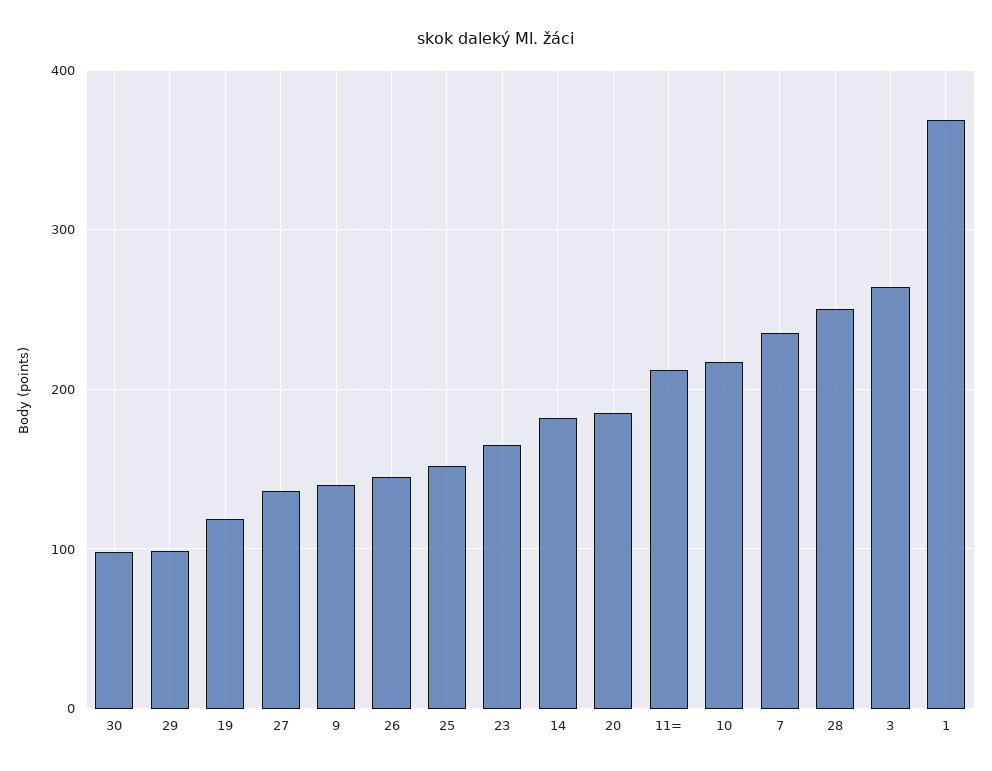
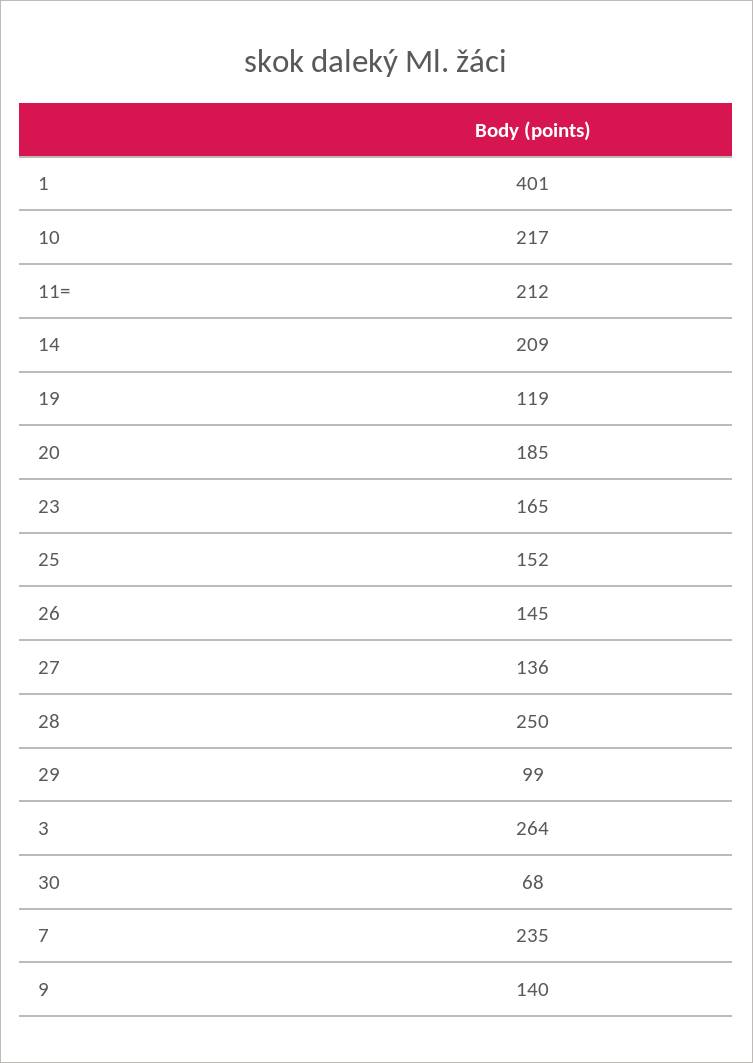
  {
-   "30": 100,
+   "30": 68,
    "29": 99,
    "19": 119,
    "27": 136,
    "9": 140,
    "26": 145,
    "25": 152,
    "23": 165,
-   "14": 180,
+   "14": 209,
    "20": 185,
    "11=": 212,
    "10": 217,
    "7": 235,
    "28": 250,
    "3": 264,
-   "1": 370
+   "1": 401
  }

